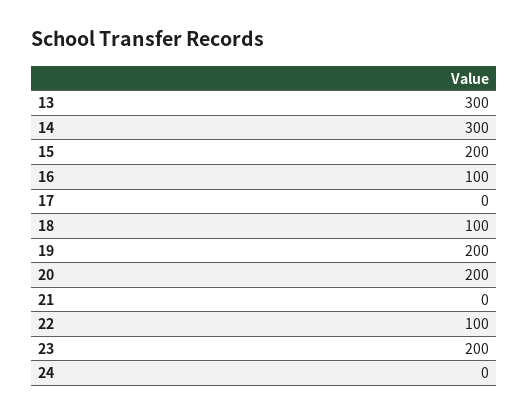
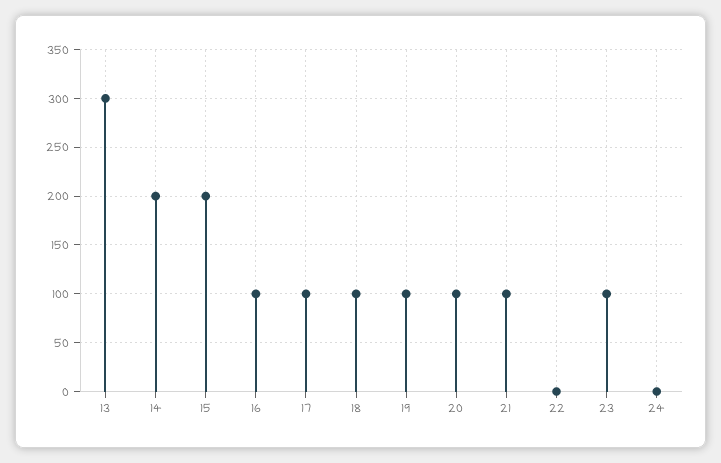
  {
    "13": 300,
-   "14": 300,
+   "14": 200,
    "15": 200,
    "16": 100,
-   "17": 0,
+   "17": 100,
    "18": 100,
-   "19": 200,
+   "19": 100,
-   "20": 200,
+   "20": 100,
-   "21": 0,
+   "21": 100,
-   "22": 100,
+   "22": 0,
-   "23": 200,
+   "23": 100,
    "24": 0
  }

